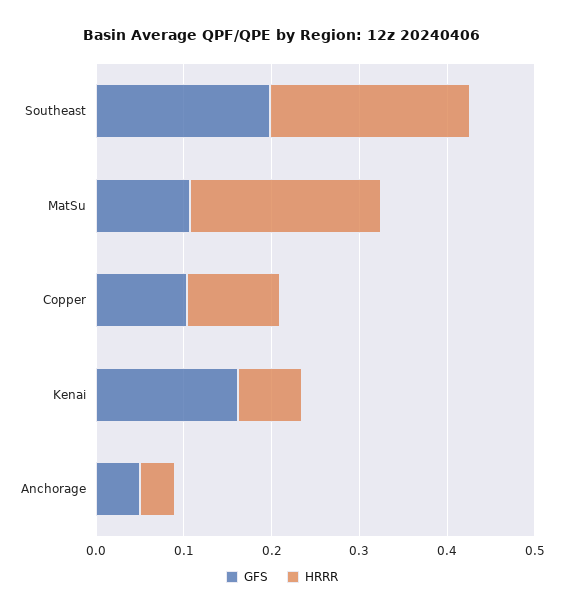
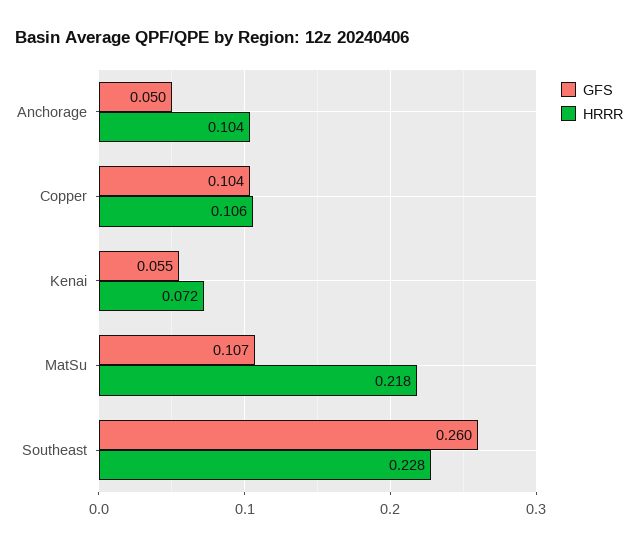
  {
    "GFS": {
-     "Southeast": 0.2,
+     "Southeast": 0.26,
      "MatSu": 0.107,
      "Copper": 0.104,
-     "Kenai": 0.16,
+     "Kenai": 0.055,
      "Anchorage": 0.05
    },
    "HRRR": {
      "Southeast": 0.228,
      "MatSu": 0.218,
      "Copper": 0.106,
      "Kenai": 0.072,
-     "Anchorage": 0.04
+     "Anchorage": 0.104
    }
  }

